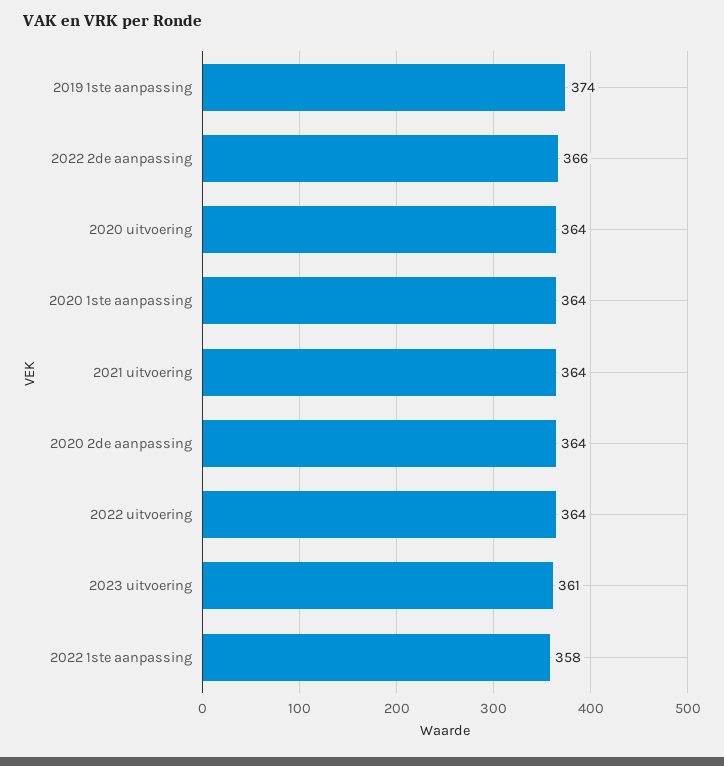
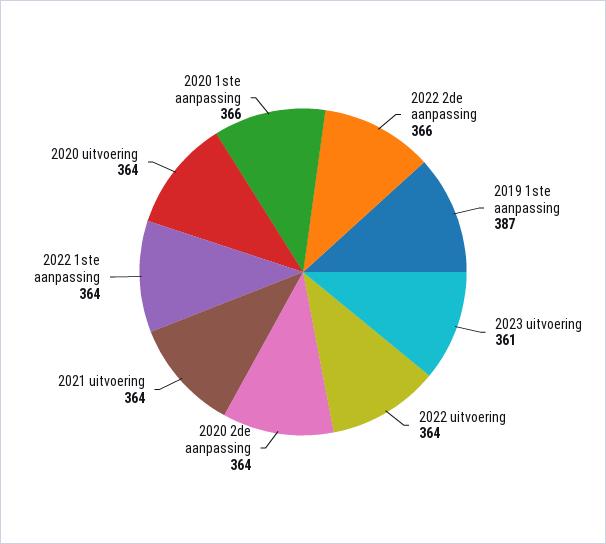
  {
-   "2019 1ste aanpassing": 374,
+   "2019 1ste aanpassing": 387,
    "2022 2de aanpassing": 366,
    "2020 uitvoering": 364,
-   "2020 1ste aanpassing": 364,
+   "2020 1ste aanpassing": 366,
    "2021 uitvoering": 364,
    "2020 2de aanpassing": 364,
    "2022 uitvoering": 364,
    "2023 uitvoering": 361,
-   "2022 1ste aanpassing": 358
+   "2022 1ste aanpassing": 364
  }

